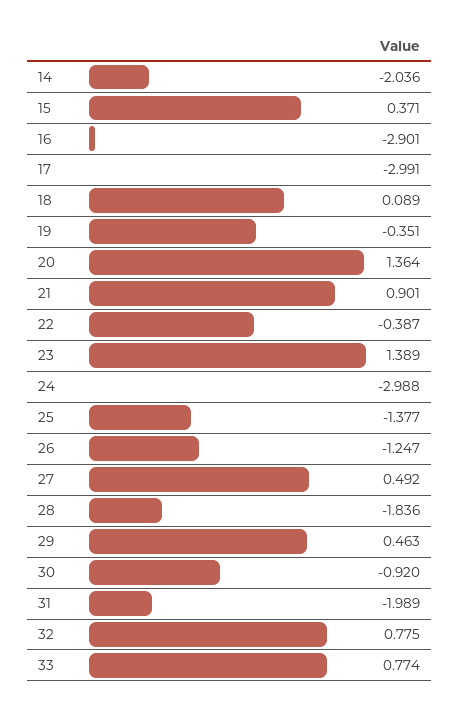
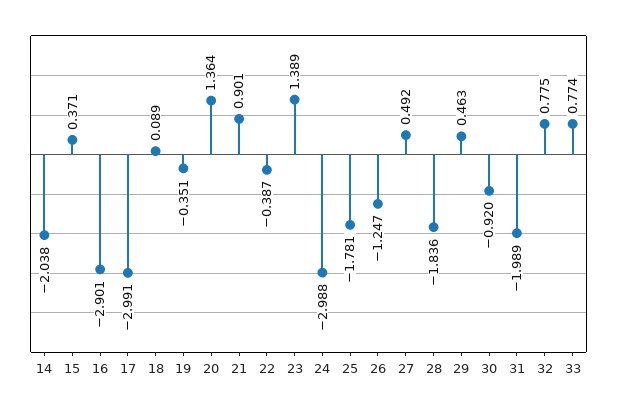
  {
-   "14": -2.036,
+   "14": -2.038,
    "15": 0.371,
    "16": -2.901,
    "17": -2.991,
    "18": 0.089,
    "19": -0.351,
    "20": 1.364,
    "21": 0.901,
    "22": -0.387,
    "23": 1.389,
    "24": -2.988,
-   "25": -1.377,
+   "25": -1.781,
    "26": -1.247,
    "27": 0.492,
    "28": -1.836,
    "29": 0.463,
    "30": -0.92,
    "31": -1.989,
    "32": 0.775,
    "33": 0.774
  }

